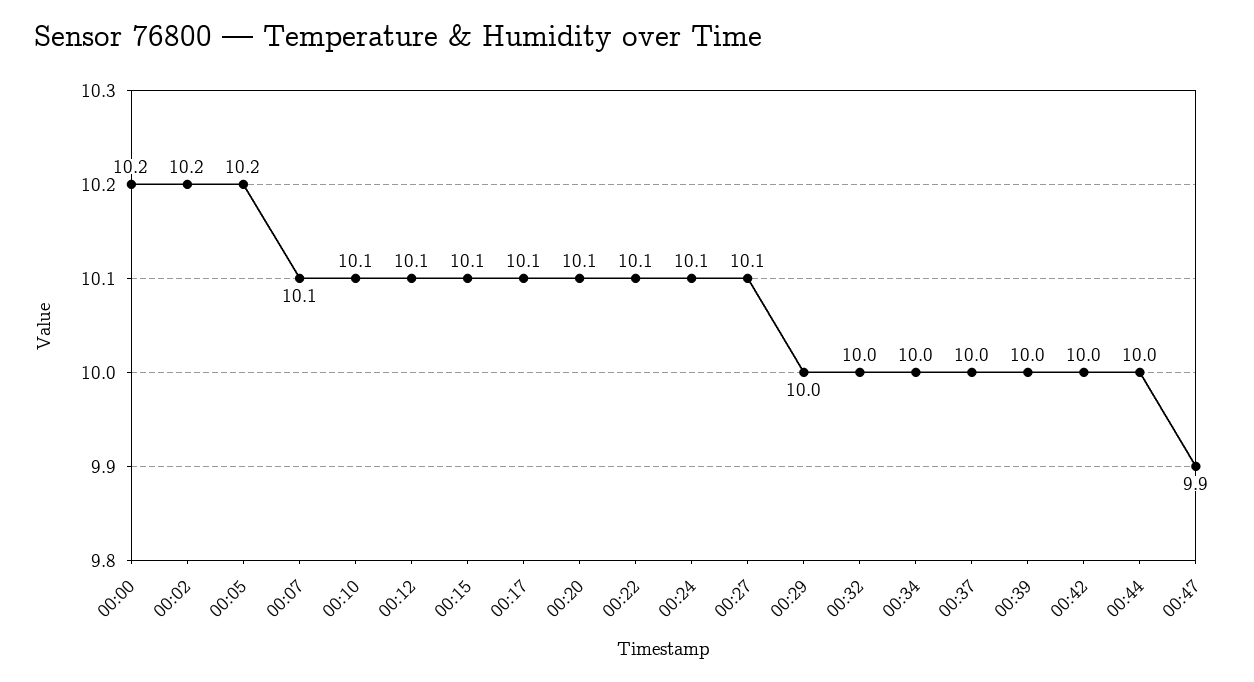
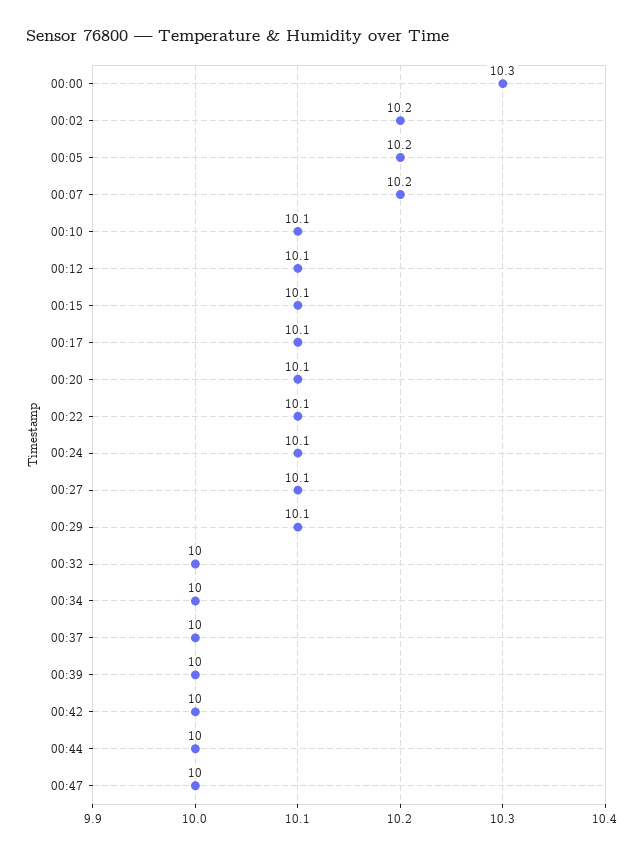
  {
-   "00:00": 10.2,
+   "00:00": 10.3,
    "00:02": 10.2,
    "00:05": 10.2,
-   "00:07": 10.1,
+   "00:07": 10.2,
    "00:10": 10.1,
    "00:12": 10.1,
    "00:15": 10.1,
    "00:17": 10.1,
    "00:20": 10.1,
    "00:22": 10.1,
    "00:24": 10.1,
    "00:27": 10.1,
-   "00:29": 10,
+   "00:29": 10.1,
    "00:32": 10,
    "00:34": 10,
    "00:37": 10,
    "00:39": 10,
    "00:42": 10,
    "00:44": 10,
-   "00:47": 9.9
+   "00:47": 10
  }

